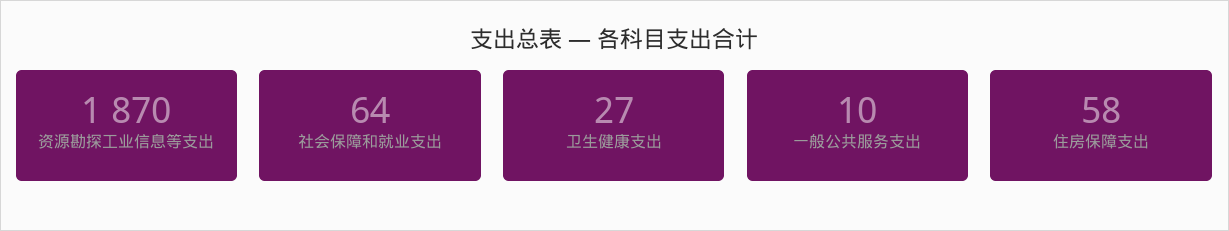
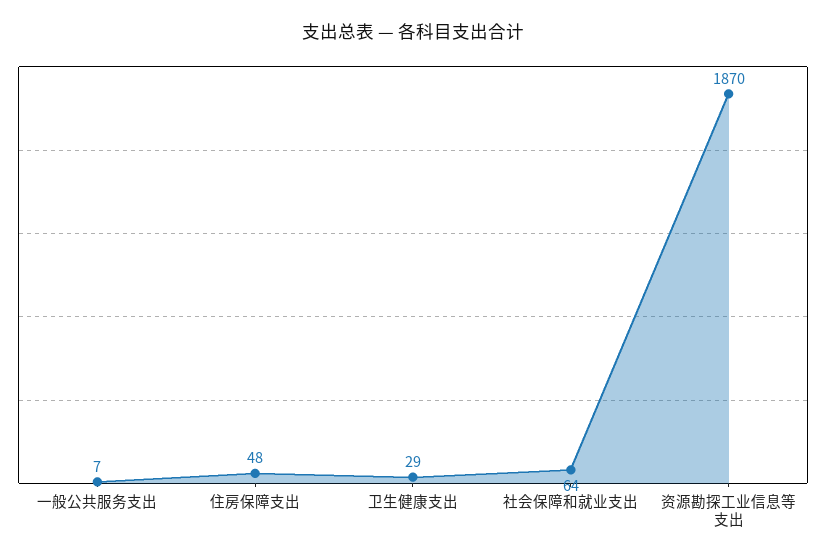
  {
    "资源勘探工业信息等支出": 1870,
    "社会保障和就业支出": 64,
-   "卫生健康支出": 27,
+   "卫生健康支出": 29,
-   "一般公共服务支出": 10,
+   "一般公共服务支出": 7,
-   "住房保障支出": 58
+   "住房保障支出": 48
  }

